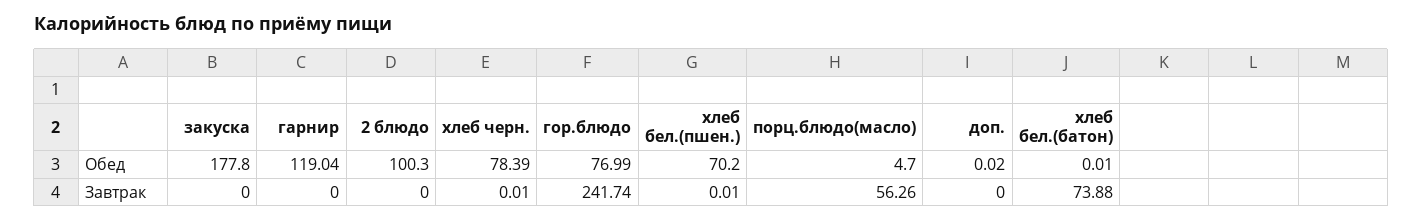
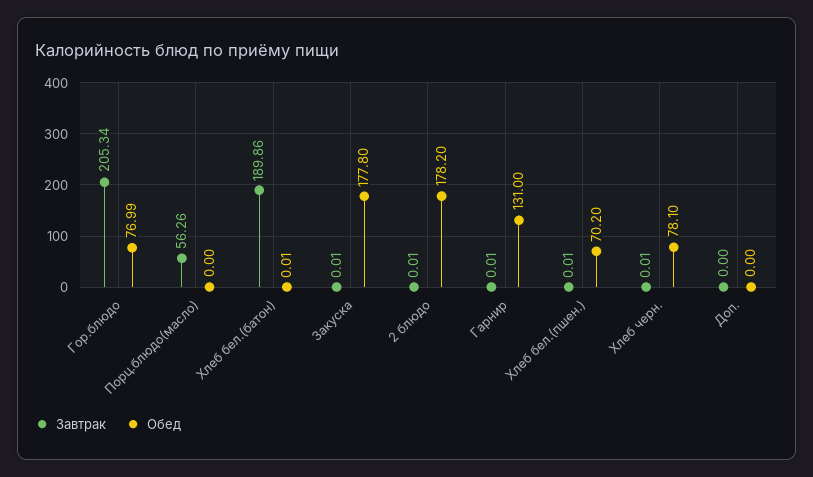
  {
    "Обед": {
      "закуска": 177.8,
-     "гарнир": 119.04,
+     "гарнир": 131,
-     "2 блюдо": 100.3,
+     "2 блюдо": 178.2,
-     "хлеб черн.": 78.39,
+     "хлеб черн.": 78.1,
      "гор.блюдо": 76.99,
      "хлеб бел.(пшен.)": 70.2,
-     "порц.блюдо(масло)": 4.7,
+     "порц.блюдо(масло)": 0,
-     "доп.": 0.02,
+     "доп.": 0,
      "хлеб бел.(батон)": 0.01
    },
    "Завтрак": {
-     "закуска": 0,
+     "закуска": 0.01,
-     "гарнир": 0,
+     "гарнир": 0.01,
-     "2 блюдо": 0,
+     "2 блюдо": 0.01,
      "хлеб черн.": 0.01,
-     "гор.блюдо": 241.74,
+     "гор.блюдо": 205.34,
      "хлеб бел.(пшен.)": 0.01,
      "порц.блюдо(масло)": 56.26,
      "доп.": 0,
-     "хлеб бел.(батон)": 73.88
+     "хлеб бел.(батон)": 189.86
    }
  }

